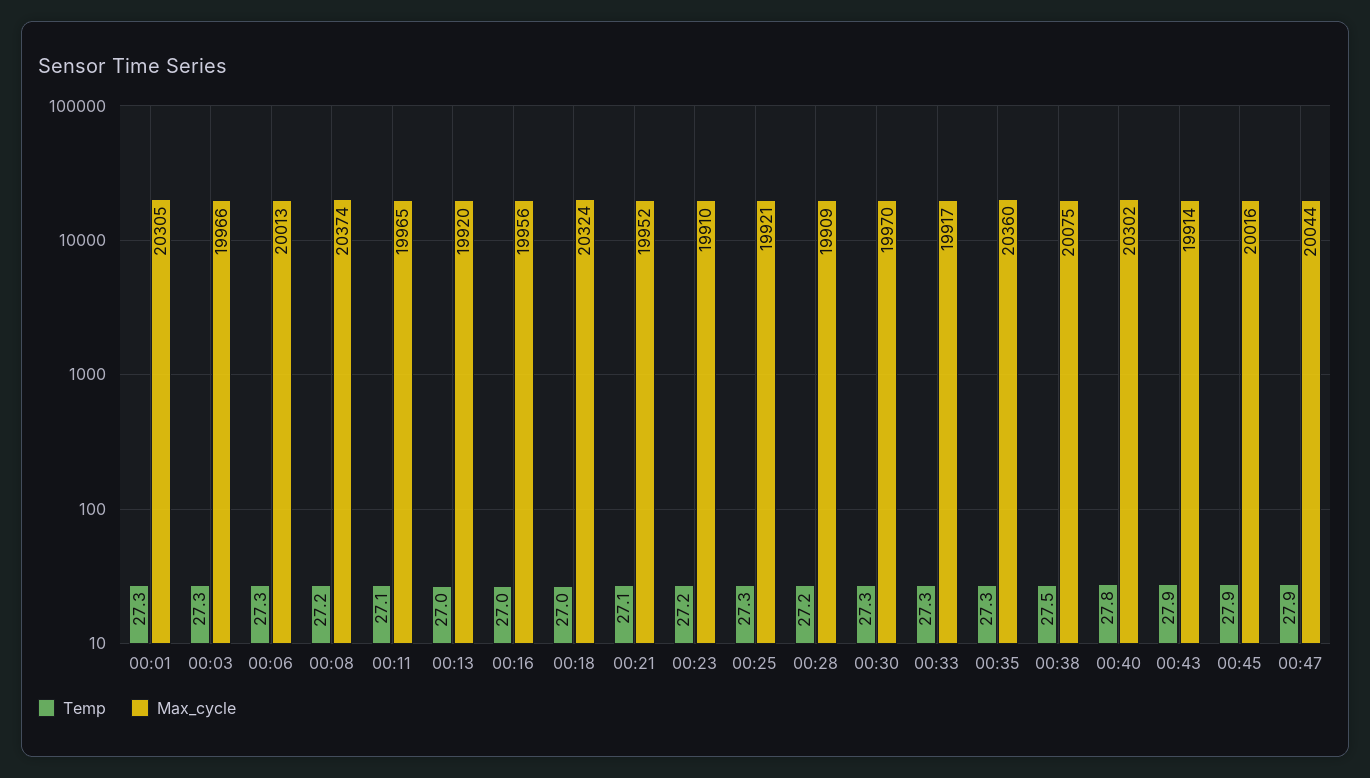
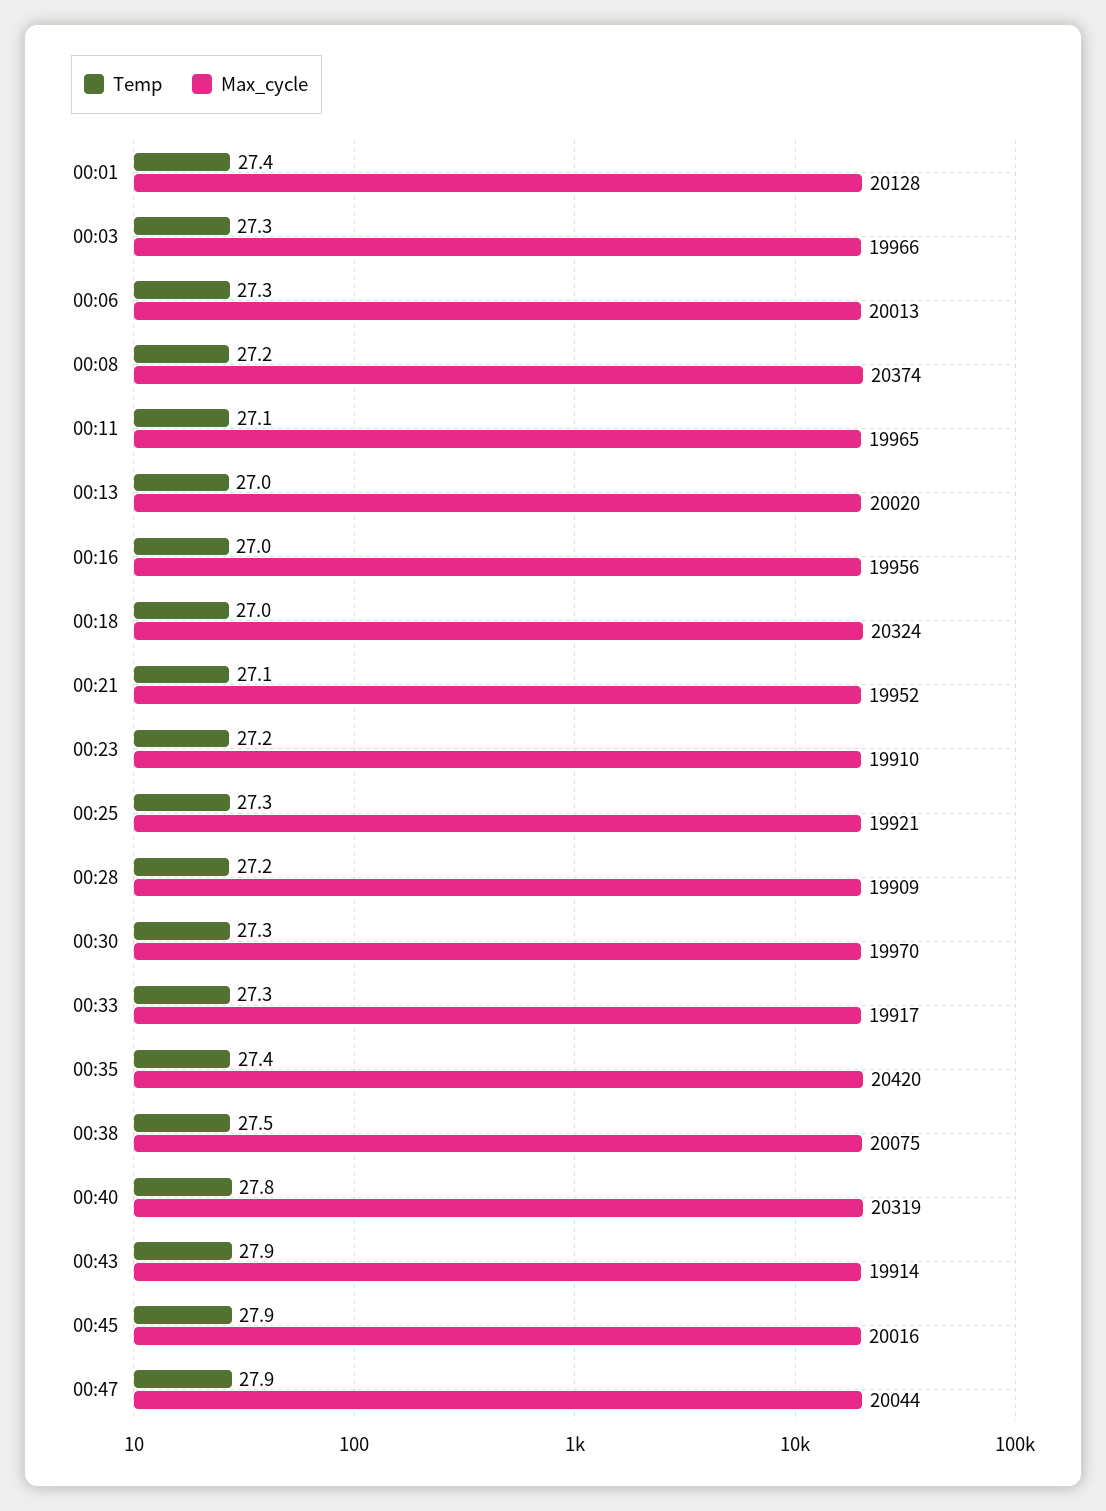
  {
    "Temp": {
-     "00:01": 27.3,
+     "00:01": 27.4,
      "00:03": 27.3,
      "00:06": 27.3,
      "00:08": 27.2,
      "00:11": 27.1,
      "00:13": 27,
      "00:16": 27,
      "00:18": 27,
      "00:21": 27.1,
      "00:23": 27.2,
      "00:25": 27.3,
      "00:28": 27.2,
      "00:30": 27.3,
      "00:33": 27.3,
-     "00:35": 27.3,
+     "00:35": 27.4,
      "00:38": 27.5,
      "00:40": 27.8,
      "00:43": 27.9,
      "00:45": 27.9,
      "00:47": 27.9
    },
    "Max_cycle": {
-     "00:01": 20305,
+     "00:01": 20128,
      "00:03": 19966,
      "00:06": 20013,
      "00:08": 20374,
      "00:11": 19965,
-     "00:13": 19920,
+     "00:13": 20020,
      "00:16": 19956,
      "00:18": 20324,
      "00:21": 19952,
      "00:23": 19910,
      "00:25": 19921,
      "00:28": 19909,
      "00:30": 19970,
      "00:33": 19917,
-     "00:35": 20360,
+     "00:35": 20420,
      "00:38": 20075,
-     "00:40": 20302,
+     "00:40": 20319,
      "00:43": 19914,
      "00:45": 20016,
      "00:47": 20044
    }
  }

